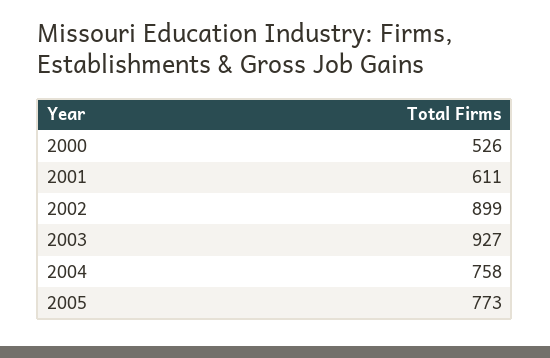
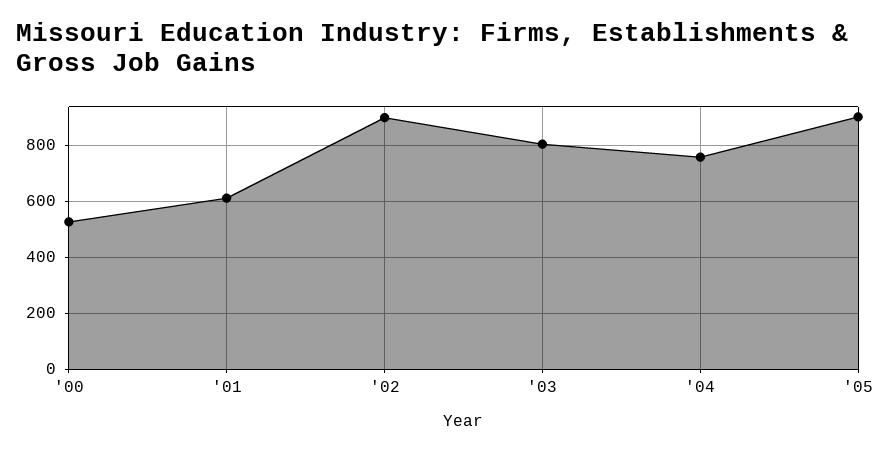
  {
    "2000": 526,
    "2001": 611,
    "2002": 899,
-   "2003": 927,
+   "2003": 800,
    "2004": 758,
-   "2005": 773
+   "2005": 900
  }

